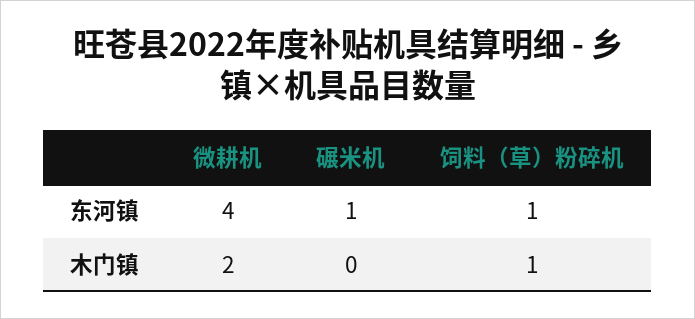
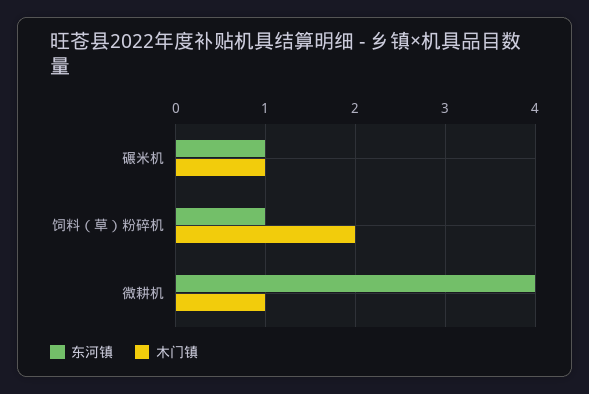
  {
    "东河镇": {
      "微耕机": 4,
      "碾米机": 1,
      "饲料（草）粉碎机": 1
    },
    "木门镇": {
-     "微耕机": 2,
+     "微耕机": 1,
-     "碾米机": 0,
+     "碾米机": 1,
-     "饲料（草）粉碎机": 1
+     "饲料（草）粉碎机": 2
    }
  }

